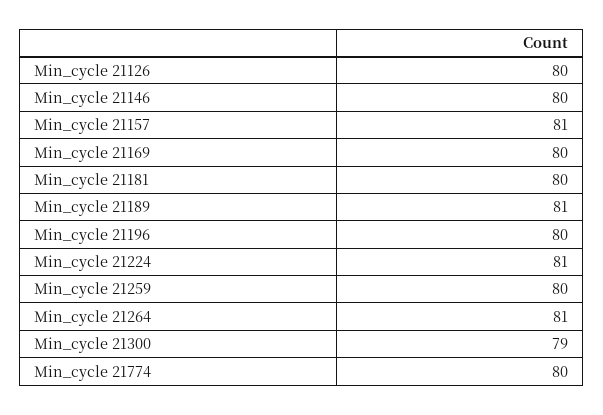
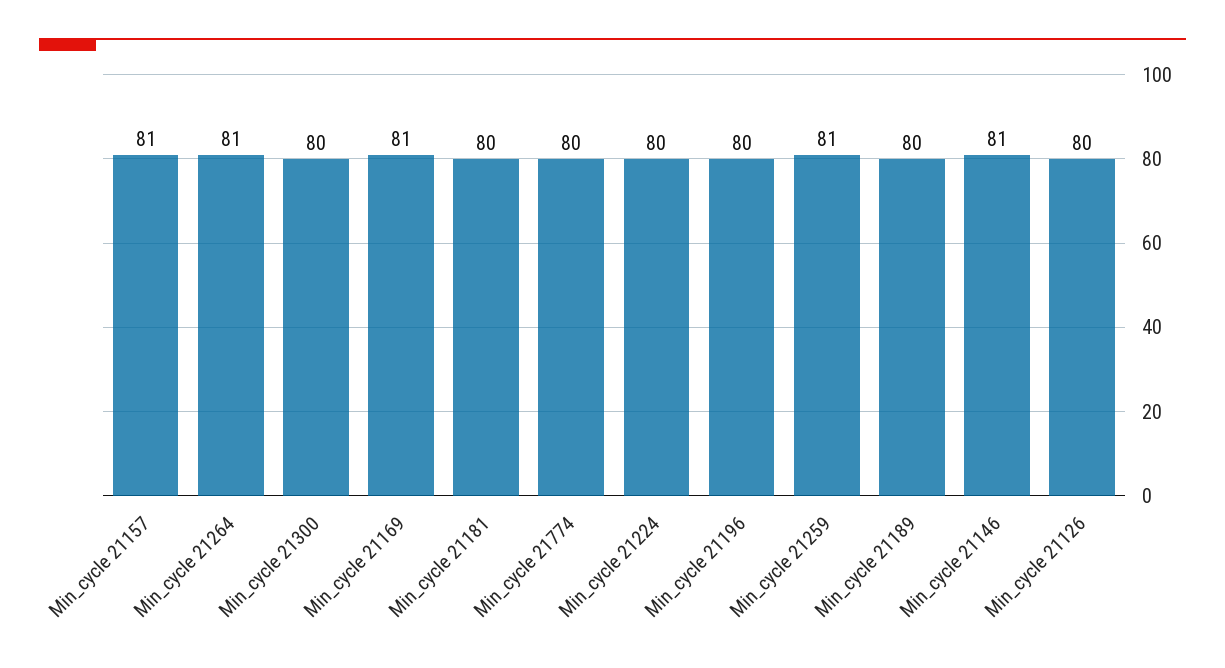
  {
    "Min_cycle 21126": 80,
-   "Min_cycle 21146": 80,
+   "Min_cycle 21146": 81,
    "Min_cycle 21157": 81,
-   "Min_cycle 21169": 80,
+   "Min_cycle 21169": 81,
    "Min_cycle 21181": 80,
-   "Min_cycle 21189": 81,
+   "Min_cycle 21189": 80,
    "Min_cycle 21196": 80,
-   "Min_cycle 21224": 81,
+   "Min_cycle 21224": 80,
-   "Min_cycle 21259": 80,
+   "Min_cycle 21259": 81,
    "Min_cycle 21264": 81,
-   "Min_cycle 21300": 79,
+   "Min_cycle 21300": 80,
    "Min_cycle 21774": 80
  }

